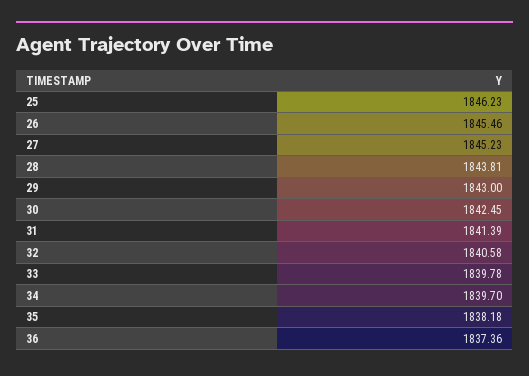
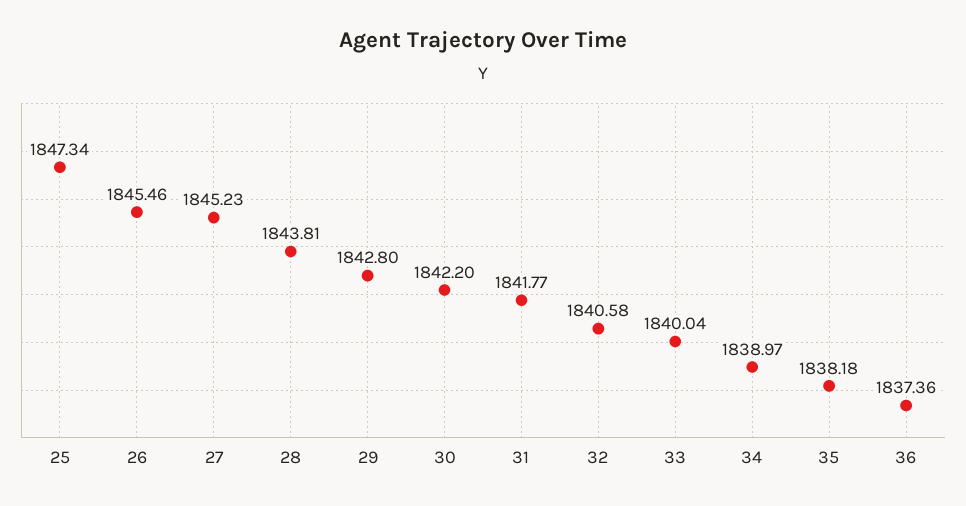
  {
-   "25": 1846.23,
+   "25": 1847.34,
    "26": 1845.46,
    "27": 1845.23,
    "28": 1843.81,
-   "29": 1843,
+   "29": 1842.8,
-   "30": 1842.45,
+   "30": 1842.2,
-   "31": 1841.39,
+   "31": 1841.77,
    "32": 1840.58,
-   "33": 1839.78,
+   "33": 1840.04,
-   "34": 1839.7,
+   "34": 1838.97,
    "35": 1838.18,
    "36": 1837.36
  }

